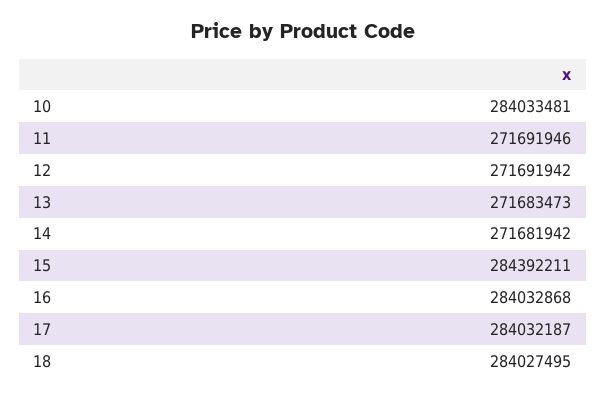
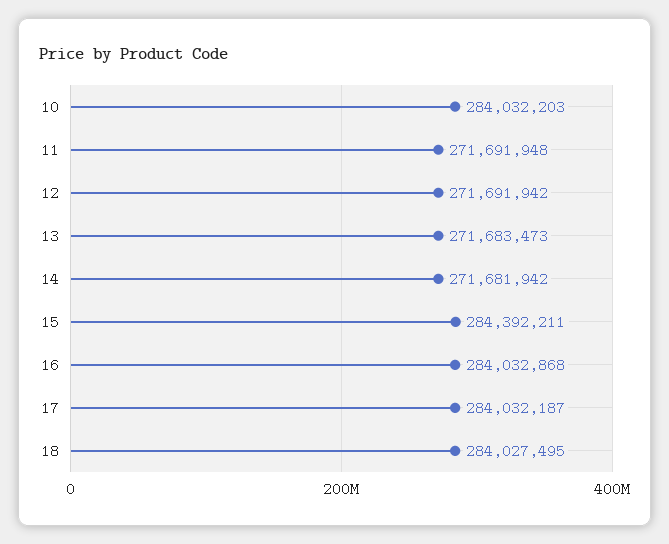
  {
-   "10": 284033481,
+   "10": 284032203,
-   "11": 271691946,
+   "11": 271691948,
    "12": 271691942,
    "13": 271683473,
    "14": 271681942,
    "15": 284392211,
    "16": 284032868,
    "17": 284032187,
    "18": 284027495
  }

